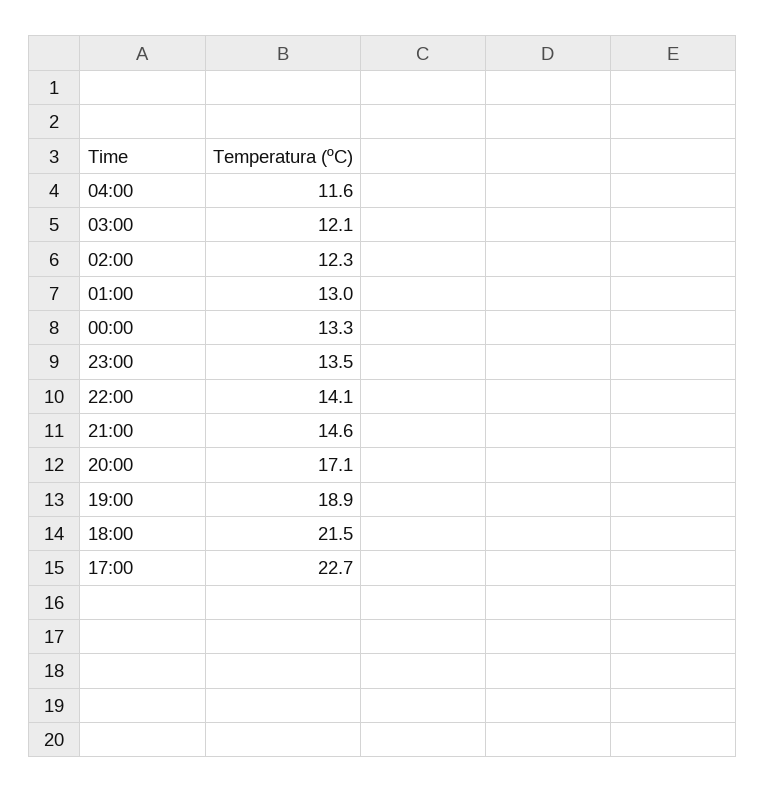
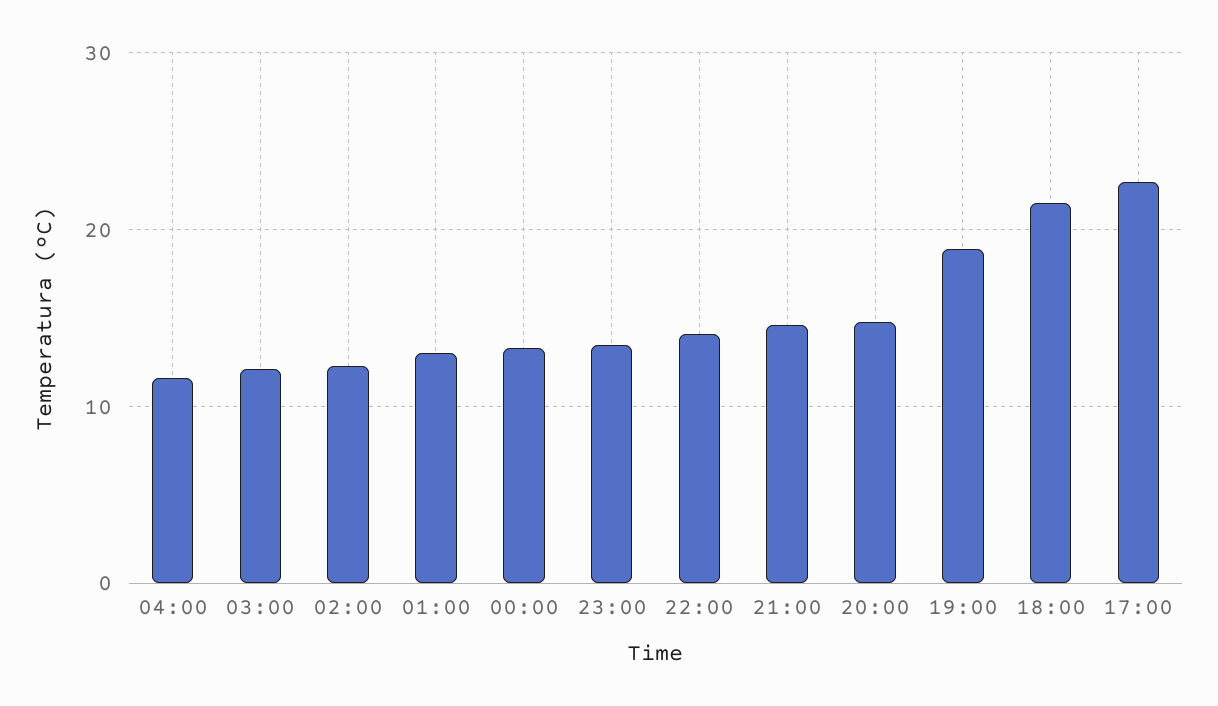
  {
    "04:00": 11.6,
    "03:00": 12.1,
    "02:00": 12.3,
    "01:00": 13,
    "00:00": 13.3,
    "23:00": 13.5,
    "22:00": 14.1,
    "21:00": 14.6,
-   "20:00": 17.1,
+   "20:00": 15,
    "19:00": 18.9,
    "18:00": 21.5,
    "17:00": 22.7
  }

